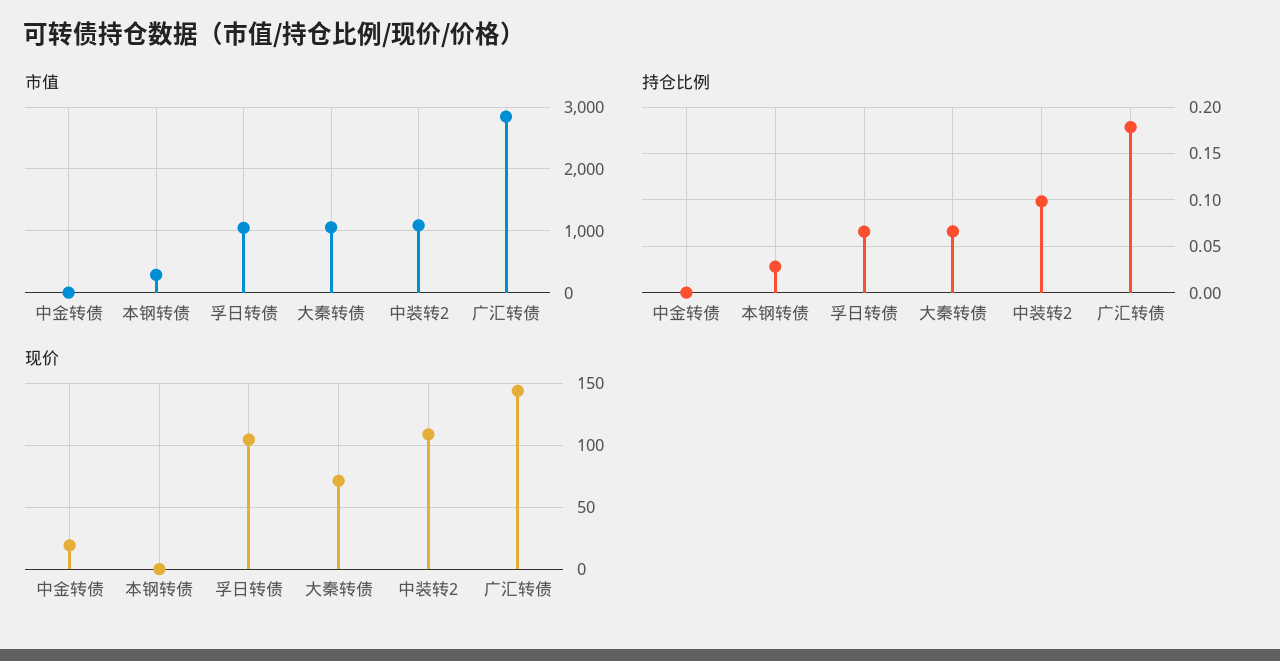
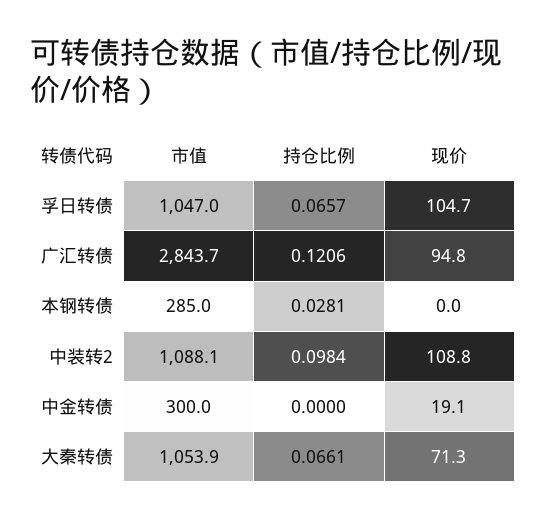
  {
    "市值": {
-     "中金转债": 0,
+     "中金转债": 300,
      "本钢转债": 285,
      "孚日转债": 1047,
      "大秦转债": 1053.9,
      "中装转2": 1088.1,
      "广汇转债": 2843.7
    },
    "持仓比例": {
      "中金转债": 0,
      "本钢转债": 0.0281,
      "孚日转债": 0.0657,
      "大秦转债": 0.0661,
      "中装转2": 0.0984,
-     "广汇转债": 0.18
+     "广汇转债": 0.1206
    },
    "现价": {
      "中金转债": 19.1,
      "本钢转债": 0,
      "孚日转债": 104.7,
      "大秦转债": 71.3,
      "中装转2": 108.8,
-     "广汇转债": 145
+     "广汇转债": 94.8
    }
  }

